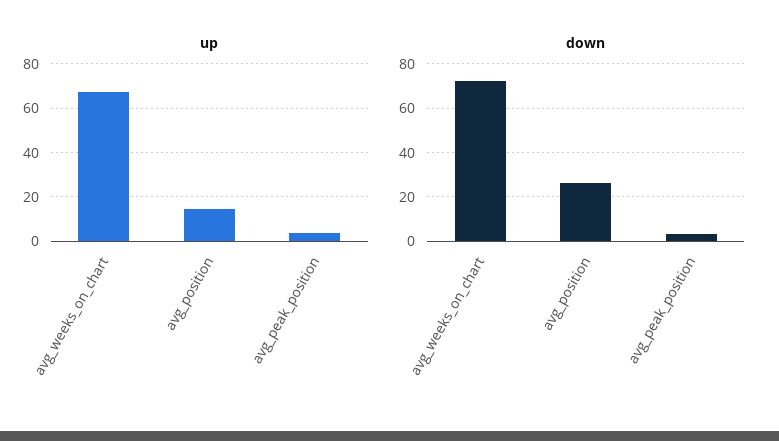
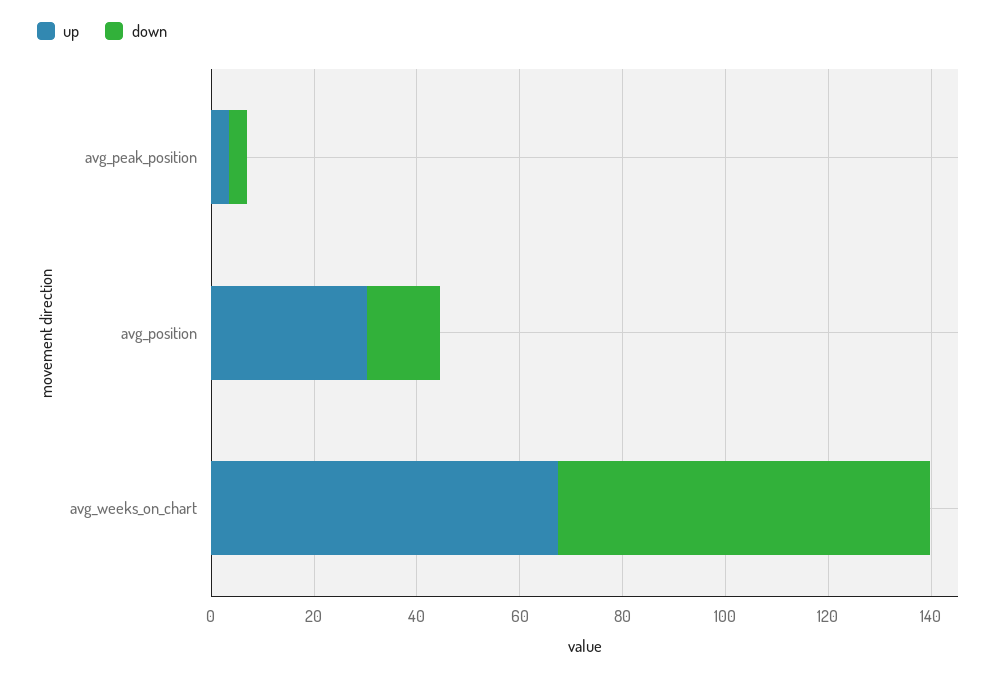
  {
    "up": {
      "avg_weeks_on_chart": 70,
-     "avg_position": 15,
+     "avg_position": 30,
      "avg_peak_position": 5
    },
    "down": {
      "avg_weeks_on_chart": 70,
-     "avg_position": 25,
+     "avg_position": 15,
      "avg_peak_position": 5
    }
  }

